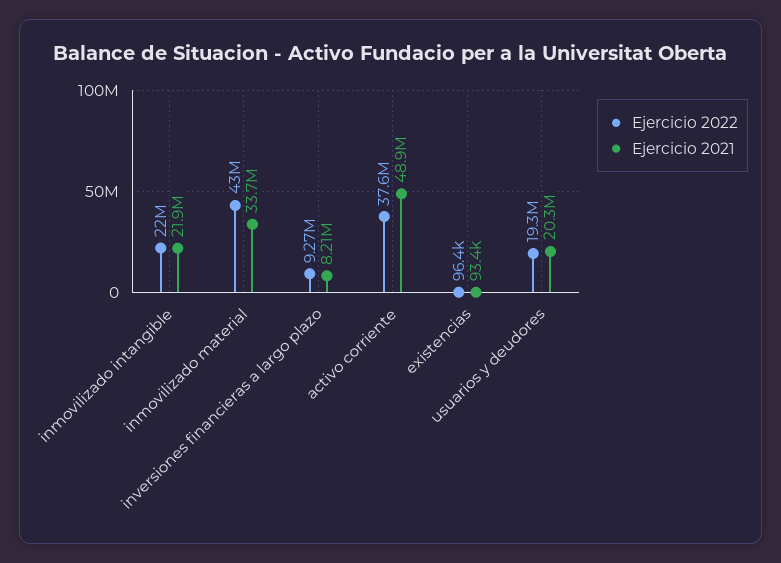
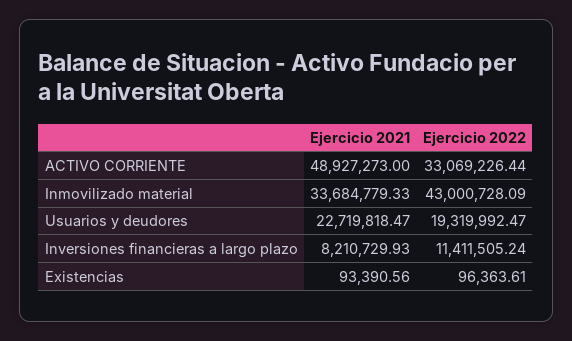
  {
    "Ejercicio 2022": {
-     "inmovilizado intangible": 22000000,
      "inmovilizado material": 43000728.09,
-     "inversiones financieras a largo plazo": 9270000,
+     "inversiones financieras a largo plazo": 11411505.24,
-     "activo corriente": 37600000,
+     "activo corriente": 33069226.44,
      "existencias": 96363.61,
      "usuarios y deudores": 19319992.47
    },
    "Ejercicio 2021": {
-     "inmovilizado intangible": 21900000,
      "inmovilizado material": 33684779.33,
      "inversiones financieras a largo plazo": 8210729.93,
      "activo corriente": 48927273,
      "existencias": 93390.56,
-     "usuarios y deudores": 20300000
+     "usuarios y deudores": 22719818.47
    }
  }

